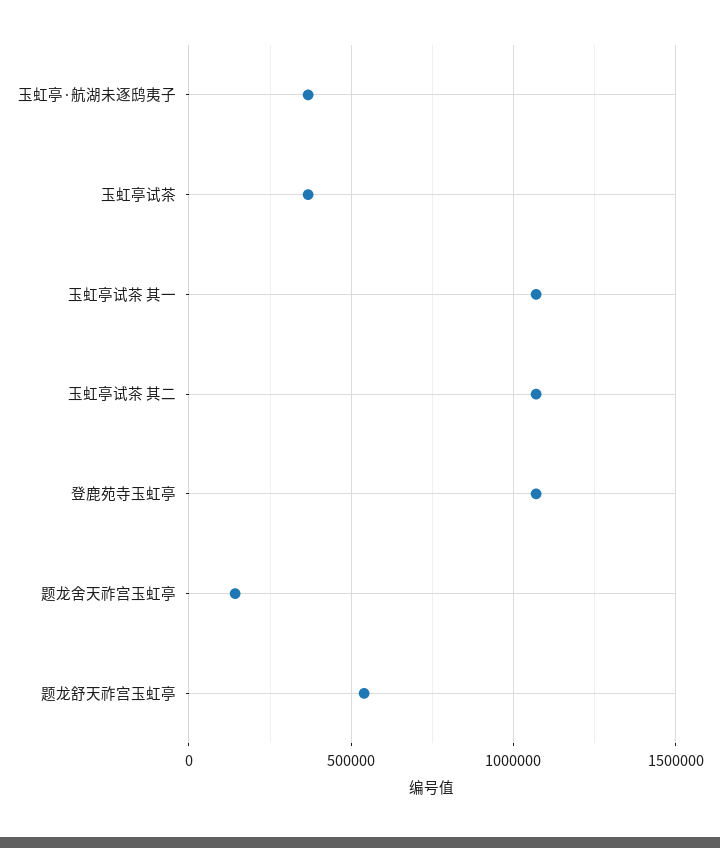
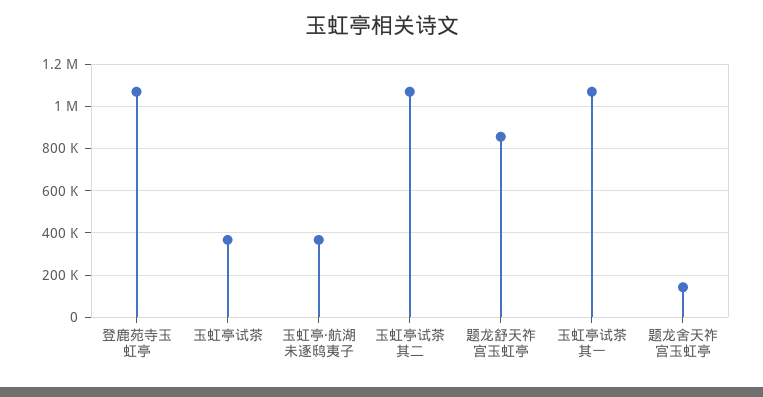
  {
    "玉虹亭·航湖未逐鸱夷子": 350000,
    "玉虹亭试茶": 350000,
    "玉虹亭试茶 其一": 1050000,
    "玉虹亭试茶 其二": 1050000,
    "登鹿苑寺玉虹亭": 1050000,
    "题龙舍天祚宫玉虹亭": 150000,
-   "题龙舒天祚宫玉虹亭": 550000
+   "题龙舒天祚宫玉虹亭": 850000
  }

